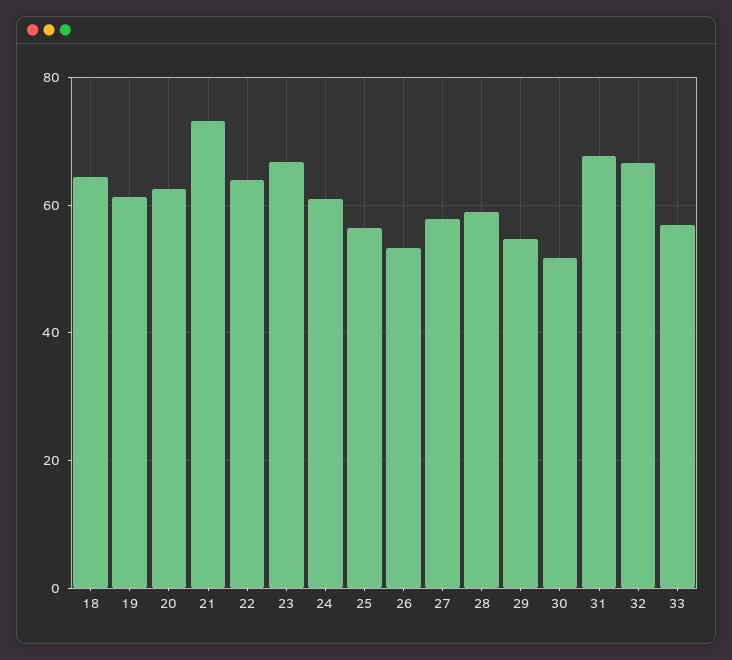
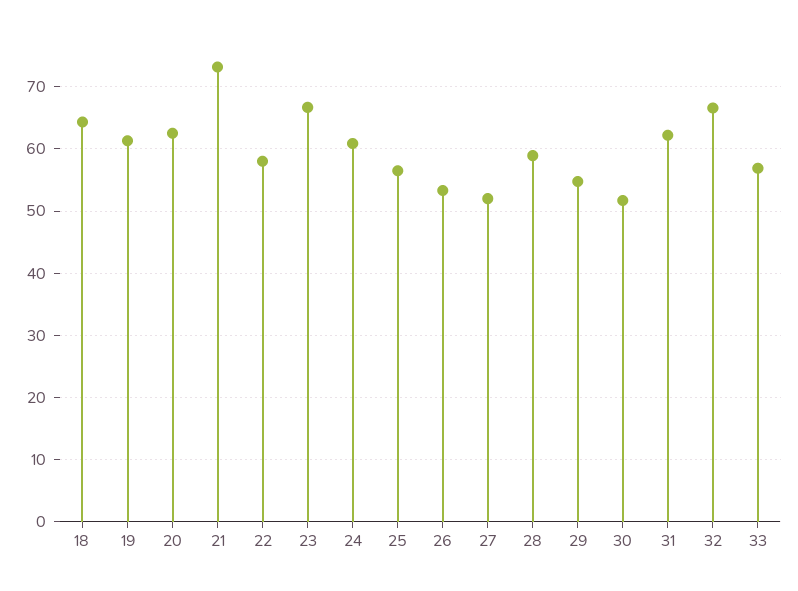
  {
    "18": 64,
    "19": 61,
    "20": 63,
    "21": 73,
-   "22": 64,
+   "22": 58,
    "23": 67,
    "24": 61,
    "25": 56,
    "26": 53,
-   "27": 58,
+   "27": 52,
    "28": 59,
    "29": 55,
    "30": 52,
-   "31": 68,
+   "31": 62,
    "32": 67,
    "33": 57
  }

